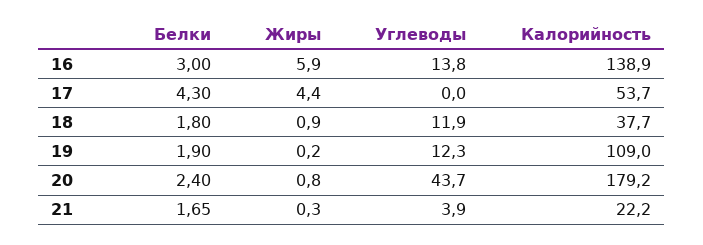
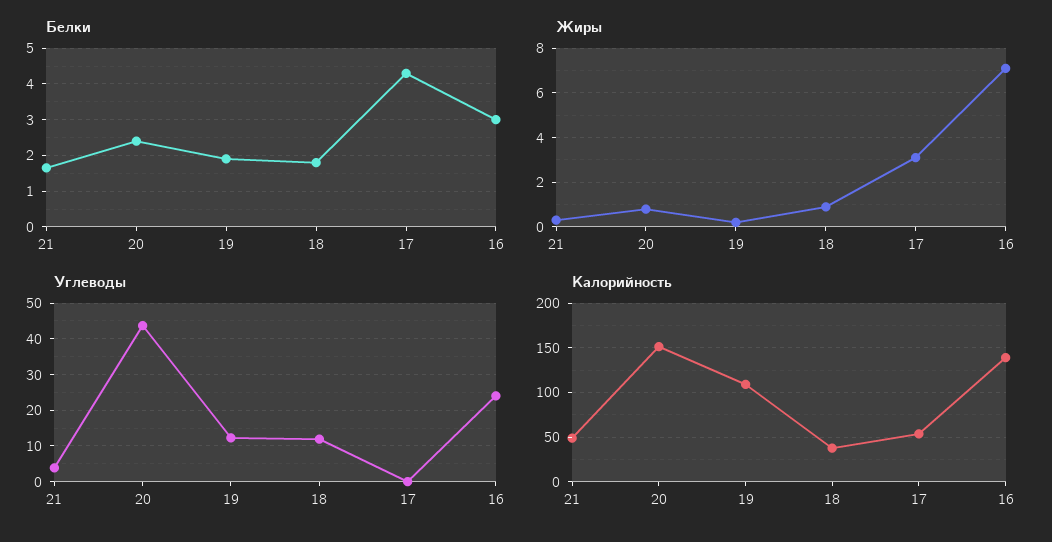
  {
    "Белки": {
      "16": 3,
      "17": 4.3,
      "18": 1.8,
      "19": 1.9,
      "20": 2.4,
      "21": 1.65
    },
    "Жиры": {
-     "16": 5.9,
+     "16": 7,
-     "17": 4.4,
+     "17": 3,
      "18": 0.9,
      "19": 0.2,
      "20": 0.8,
      "21": 0.3
    },
    "Углеводы": {
-     "16": 13.8,
+     "16": 24,
      "17": 0,
      "18": 11.9,
      "19": 12.3,
      "20": 43.7,
      "21": 3.9
    },
    "Калорийность": {
      "16": 138.9,
      "17": 53.7,
      "18": 37.7,
      "19": 109,
-     "20": 179.2,
+     "20": 150,
-     "21": 22.2
+     "21": 50
    }
  }

